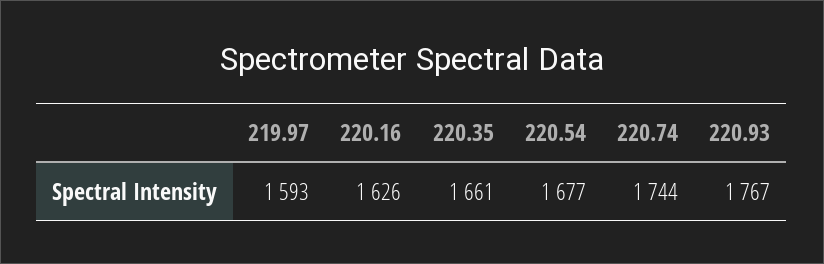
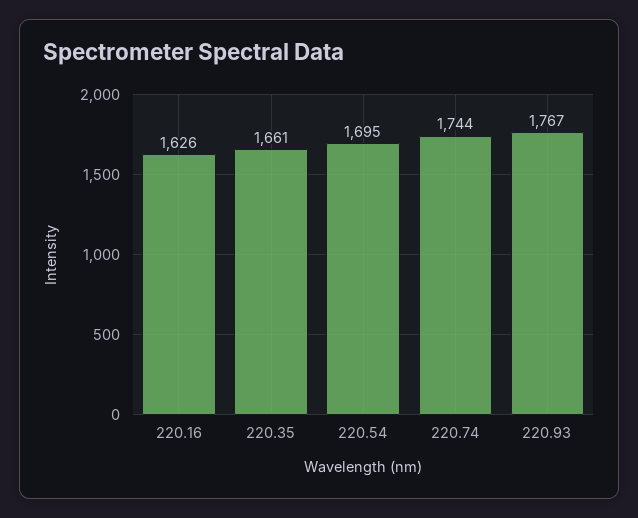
  {
-   "219.97": 1593,
    "220.16": 1626,
    "220.35": 1661,
-   "220.54": 1677,
+   "220.54": 1695,
    "220.74": 1744,
    "220.93": 1767
  }

